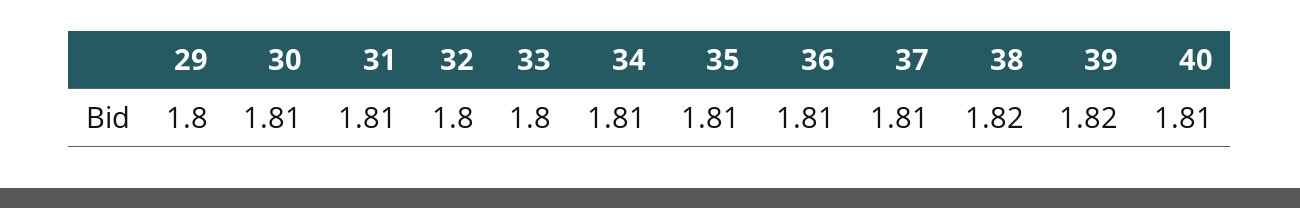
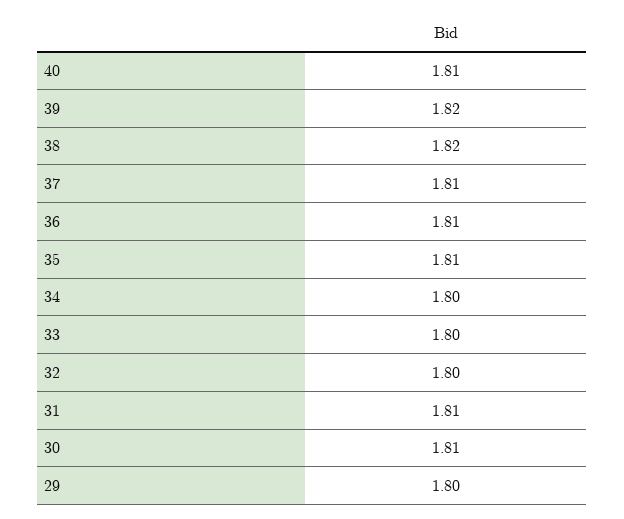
  {
    "29": 1.8,
    "30": 1.81,
    "31": 1.81,
    "32": 1.8,
    "33": 1.8,
-   "34": 1.81,
+   "34": 1.8,
    "35": 1.81,
    "36": 1.81,
    "37": 1.81,
    "38": 1.82,
    "39": 1.82,
    "40": 1.81
  }

